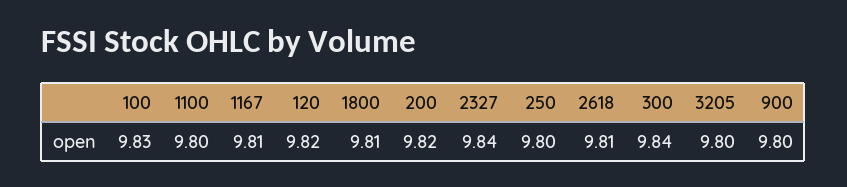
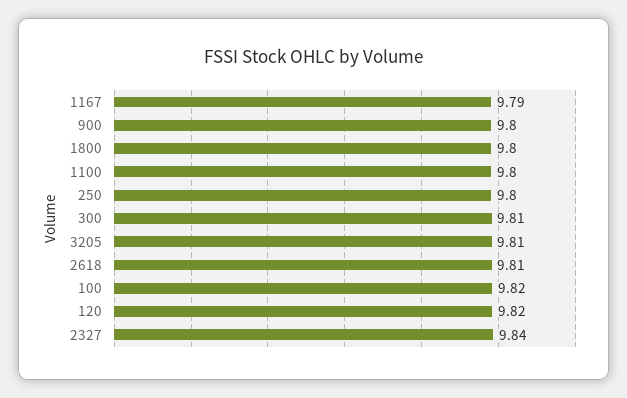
  {
-   "100": 9.83,
+   "100": 9.82,
    "1100": 9.8,
-   "1167": 9.81,
+   "1167": 9.79,
    "120": 9.82,
-   "1800": 9.81,
+   "1800": 9.8,
-   "200": 9.82,
    "2327": 9.84,
    "250": 9.8,
    "2618": 9.81,
-   "300": 9.84,
+   "300": 9.81,
-   "3205": 9.8,
+   "3205": 9.81,
    "900": 9.8
  }

